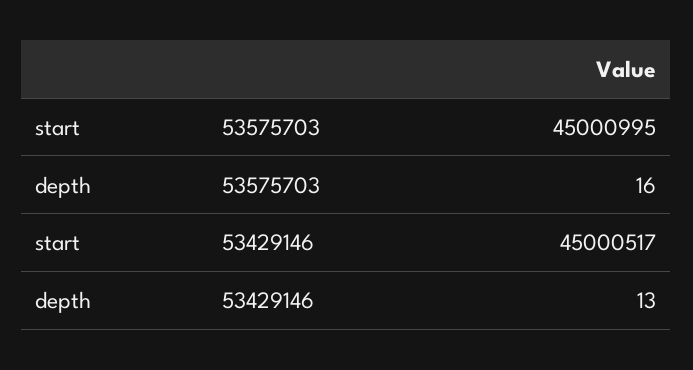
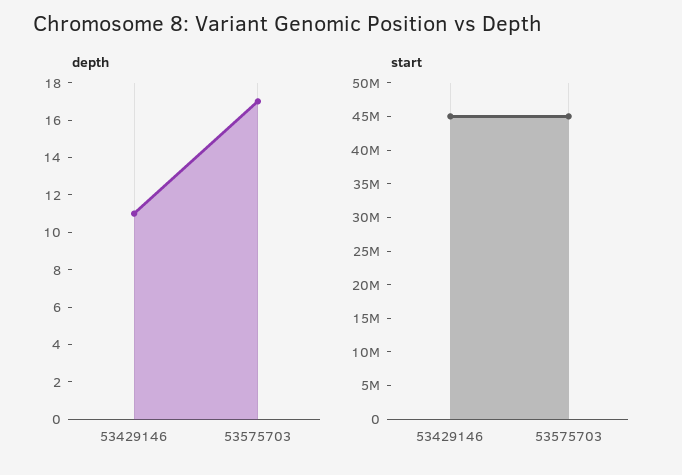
  {
    "start": {
      "53575703": 45000995,
      "53429146": 45000517
    },
    "depth": {
-     "53575703": 16,
+     "53575703": 17,
-     "53429146": 13
+     "53429146": 11
    }
  }

